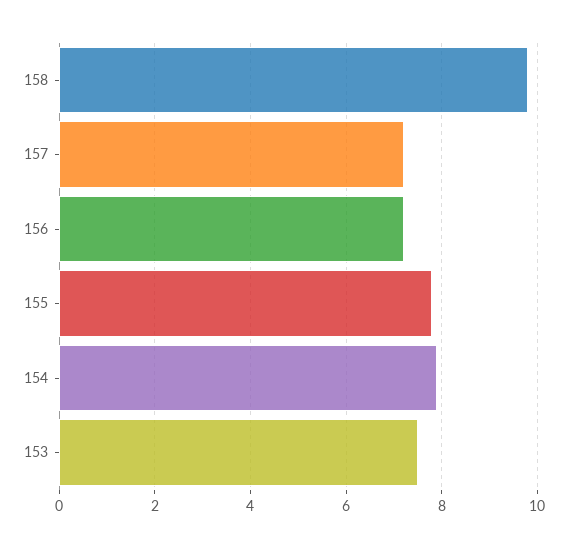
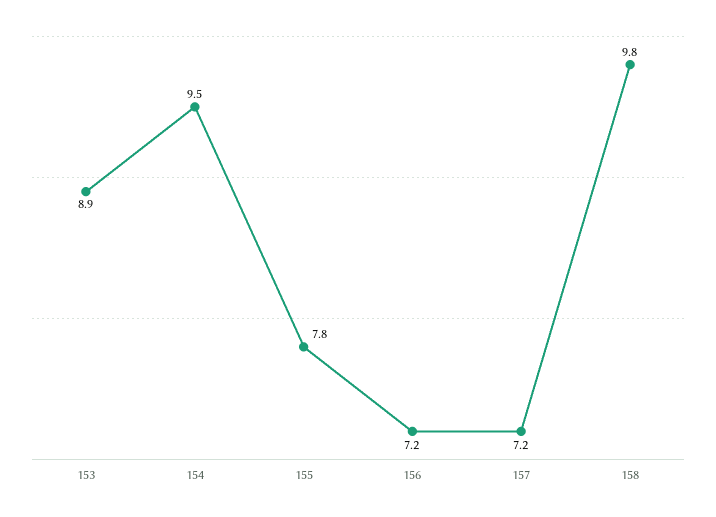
  {
    "158": 9.8,
    "157": 7.2,
    "156": 7.2,
    "155": 7.8,
-   "154": 8,
+   "154": 9.5,
-   "153": 7.5
+   "153": 8.9
  }

